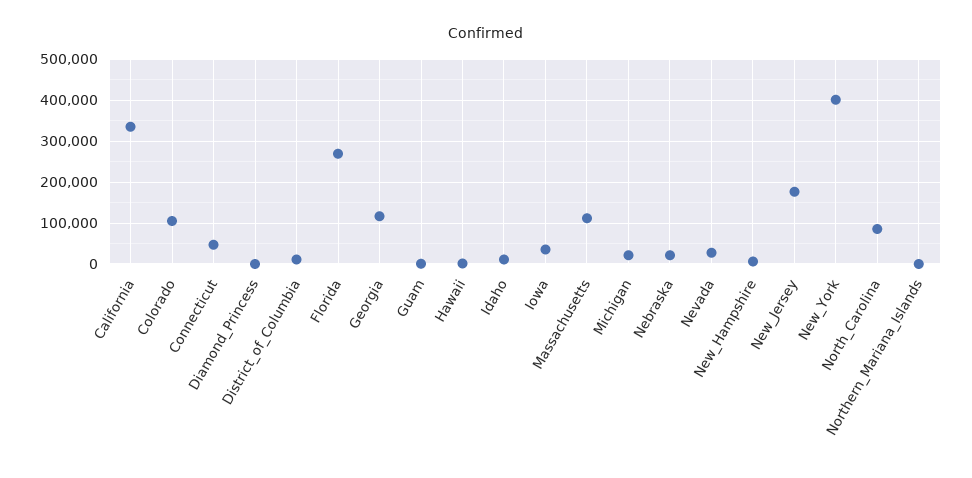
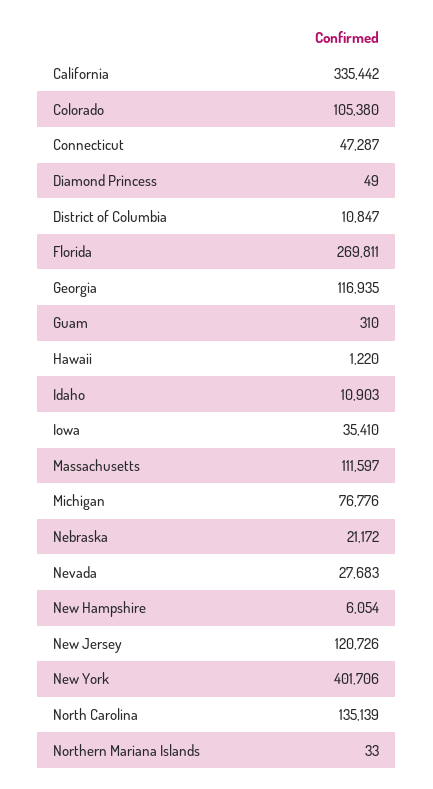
  {
    "California": 335442,
    "Colorado": 105380,
    "Connecticut": 47287,
    "Diamond_Princess": 49,
    "District_of_Columbia": 10847,
    "Florida": 269811,
    "Georgia": 116935,
    "Guam": 310,
    "Hawaii": 1220,
    "Idaho": 10903,
    "Iowa": 35410,
    "Massachusetts": 111597,
-   "Michigan": 20000,
+   "Michigan": 76776,
    "Nebraska": 21172,
    "Nevada": 27683,
    "New_Hampshire": 6054,
-   "New_Jersey": 180000,
+   "New_Jersey": 120726,
    "New_York": 401706,
-   "North_Carolina": 80000,
+   "North_Carolina": 135139,
    "Northern_Mariana_Islands": 33
  }

